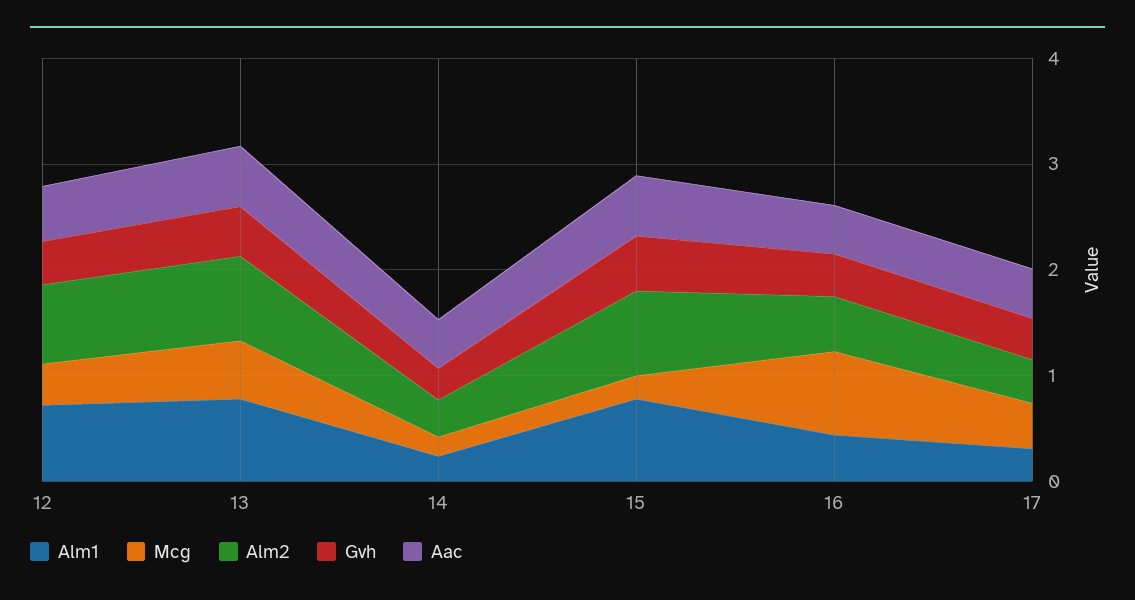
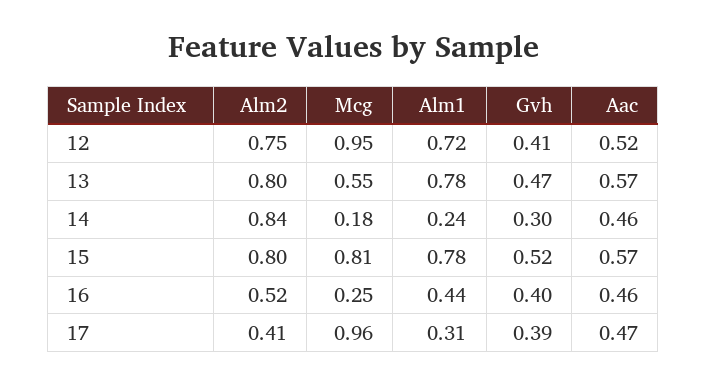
  {
    "Alm1": {
      "12": 0.72,
      "13": 0.78,
      "14": 0.24,
      "15": 0.78,
      "16": 0.44,
      "17": 0.31
    },
    "Mcg": {
-     "12": 0.4,
+     "12": 0.95,
      "13": 0.55,
      "14": 0.18,
-     "15": 0.2,
+     "15": 0.81,
-     "16": 0.8,
+     "16": 0.25,
-     "17": 0.4
+     "17": 0.96
    },
    "Alm2": {
      "12": 0.75,
      "13": 0.8,
-     "14": 0.4,
+     "14": 0.84,
      "15": 0.8,
      "16": 0.52,
      "17": 0.41
    },
    "Gvh": {
      "12": 0.41,
      "13": 0.47,
      "14": 0.3,
      "15": 0.52,
      "16": 0.4,
      "17": 0.39
    },
    "Aac": {
      "12": 0.52,
      "13": 0.57,
      "14": 0.46,
      "15": 0.57,
      "16": 0.46,
      "17": 0.47
    }
  }

